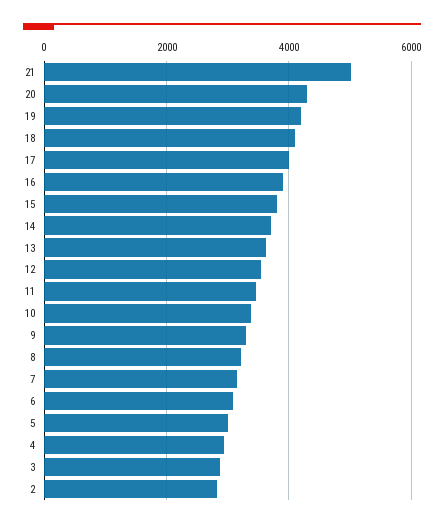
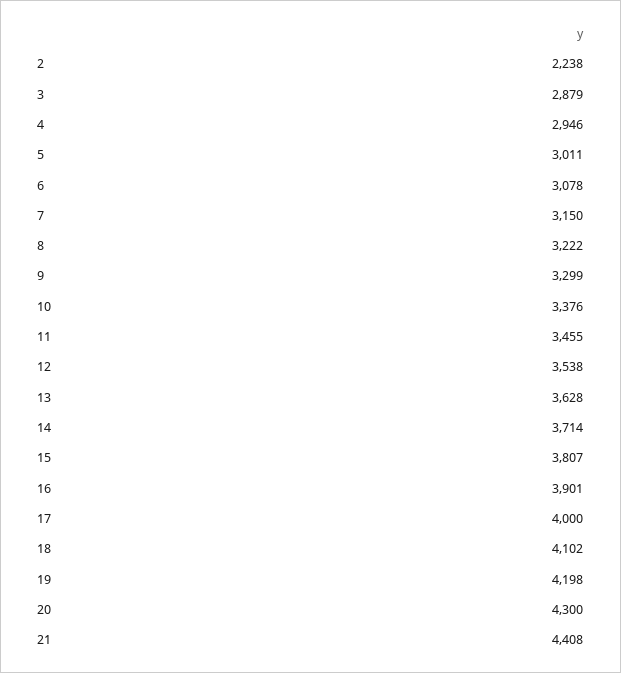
  {
-   "21": 5000,
+   "21": 4408,
    "20": 4300,
    "19": 4198,
    "18": 4102,
    "17": 4000,
    "16": 3901,
    "15": 3807,
    "14": 3714,
    "13": 3628,
    "12": 3538,
    "11": 3455,
    "10": 3376,
    "9": 3299,
    "8": 3222,
    "7": 3150,
    "6": 3078,
    "5": 3011,
    "4": 2946,
    "3": 2879,
-   "2": 2800
+   "2": 2238
  }

